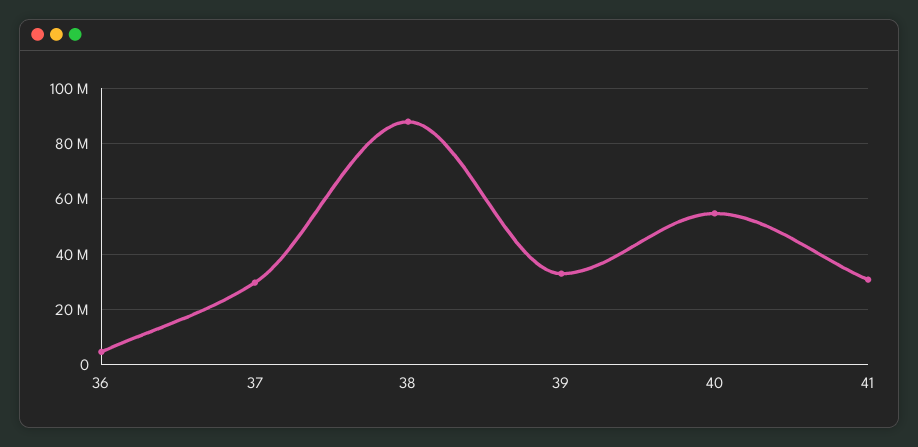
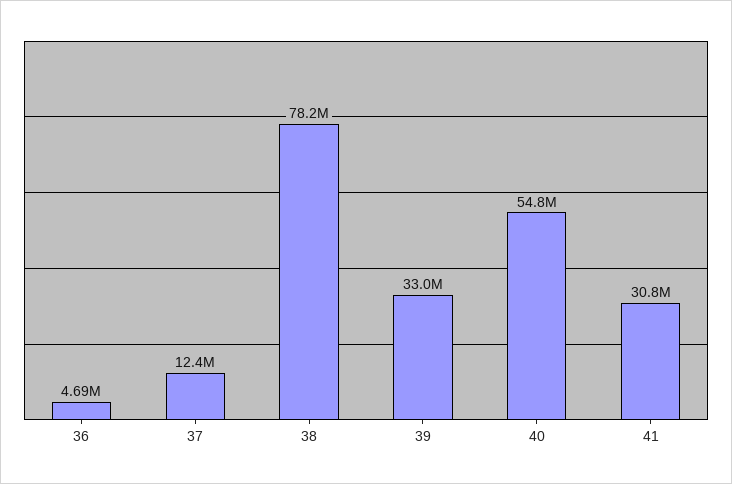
  {
    "36": 4690000,
-   "37": 30000000,
+   "37": 12400000,
-   "38": 87500000,
+   "38": 78200000,
    "39": 33000000,
    "40": 54800000,
    "41": 30800000
  }

